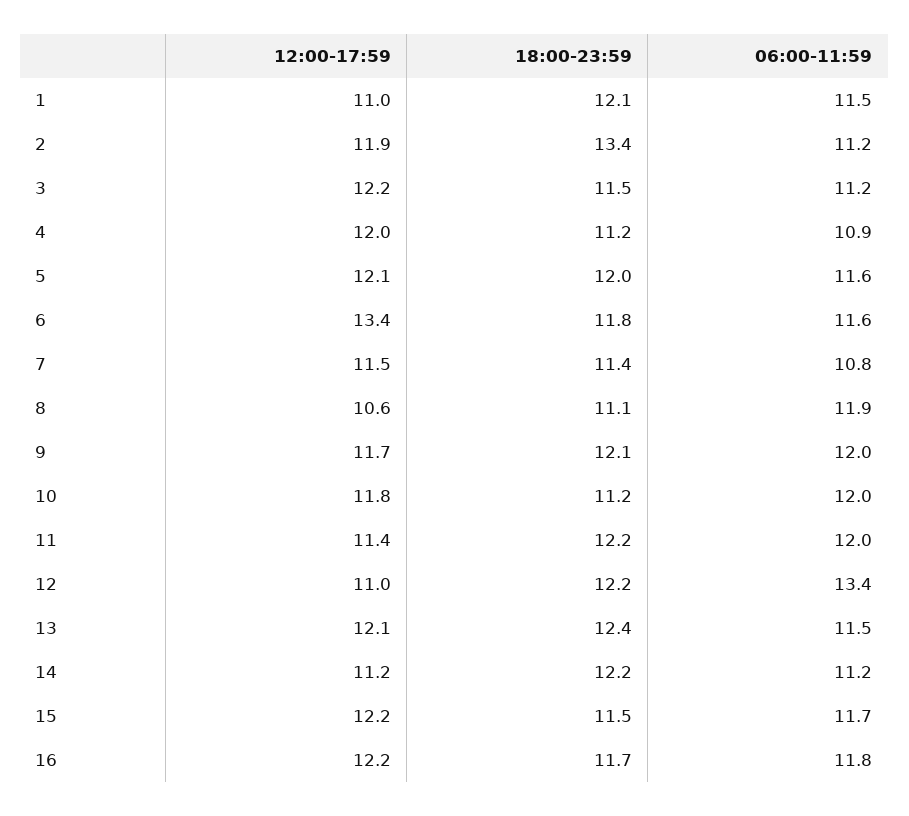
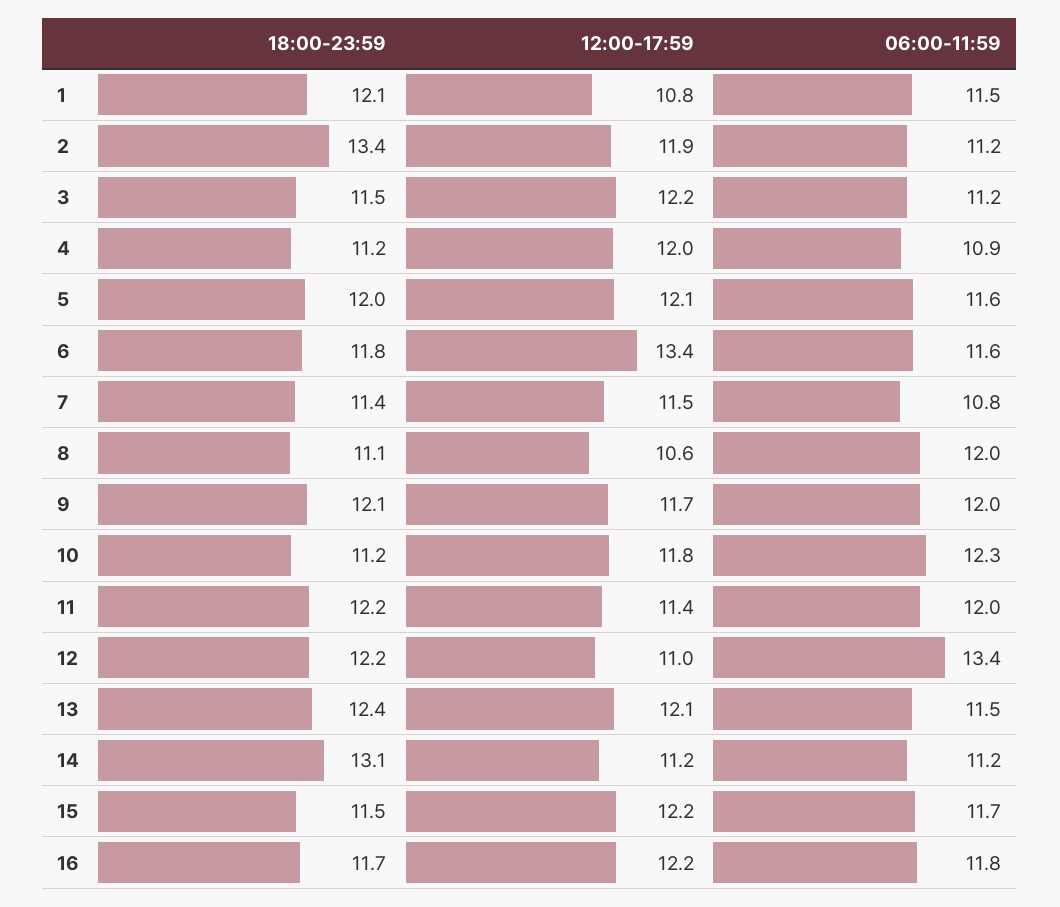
  {
    "12:00-17:59": {
-     "1": 11,
+     "1": 10.8,
      "2": 11.9,
      "3": 12.2,
      "4": 12,
      "5": 12.1,
      "6": 13.4,
      "7": 11.5,
      "8": 10.6,
      "9": 11.7,
      "10": 11.8,
      "11": 11.4,
      "12": 11,
      "13": 12.1,
      "14": 11.2,
      "15": 12.2,
      "16": 12.2
    },
    "18:00-23:59": {
      "1": 12.1,
      "2": 13.4,
      "3": 11.5,
      "4": 11.2,
      "5": 12,
      "6": 11.8,
      "7": 11.4,
      "8": 11.1,
      "9": 12.1,
      "10": 11.2,
      "11": 12.2,
      "12": 12.2,
      "13": 12.4,
-     "14": 12.2,
+     "14": 13.1,
      "15": 11.5,
      "16": 11.7
    },
    "06:00-11:59": {
      "1": 11.5,
      "2": 11.2,
      "3": 11.2,
      "4": 10.9,
      "5": 11.6,
      "6": 11.6,
      "7": 10.8,
-     "8": 11.9,
+     "8": 12,
      "9": 12,
-     "10": 12,
+     "10": 12.3,
      "11": 12,
      "12": 13.4,
      "13": 11.5,
      "14": 11.2,
      "15": 11.7,
      "16": 11.8
    }
  }

